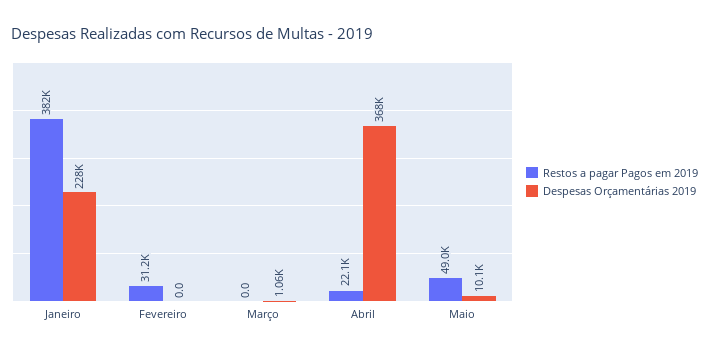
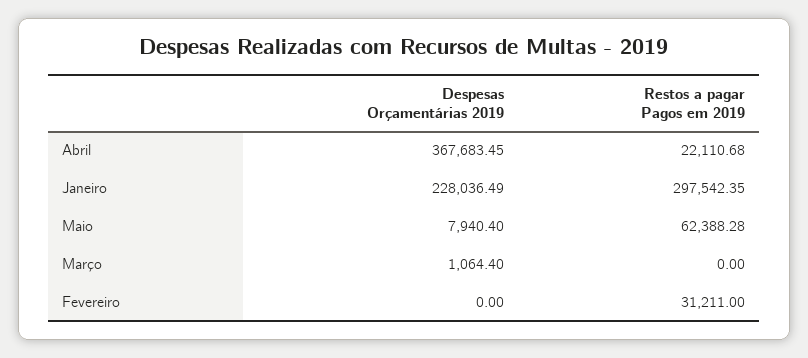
  {
    "Restos a pagar Pagos em 2019": {
-     "Janeiro": 382000,
+     "Janeiro": 297542.35,
      "Fevereiro": 31211,
      "Março": 0,
      "Abril": 22110.68,
-     "Maio": 49000
+     "Maio": 62388.28
    },
    "Despesas Orçamentárias 2019": {
      "Janeiro": 228036.49,
      "Fevereiro": 0,
      "Março": 1064.4,
      "Abril": 367683.45,
-     "Maio": 10100
+     "Maio": 7940.4
    }
  }

